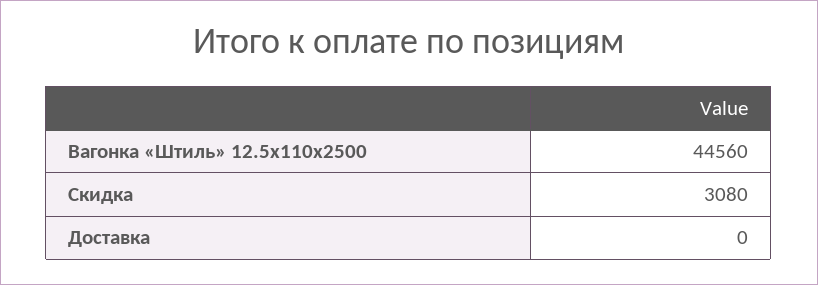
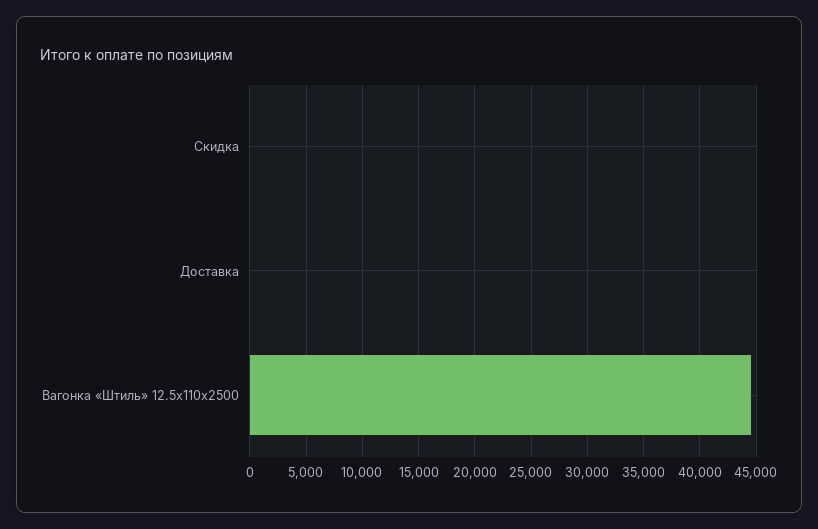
  {
    "Вагонка «Штиль» 12.5x110x2500": 44560,
-   "Скидка": 3080,
+   "Скидка": 0,
    "Доставка": 0
  }

